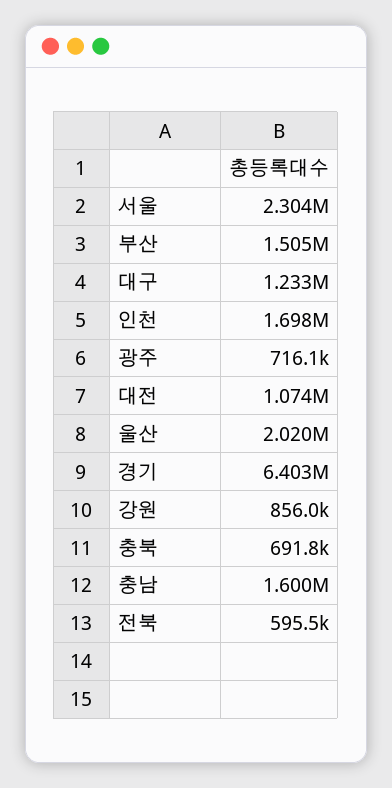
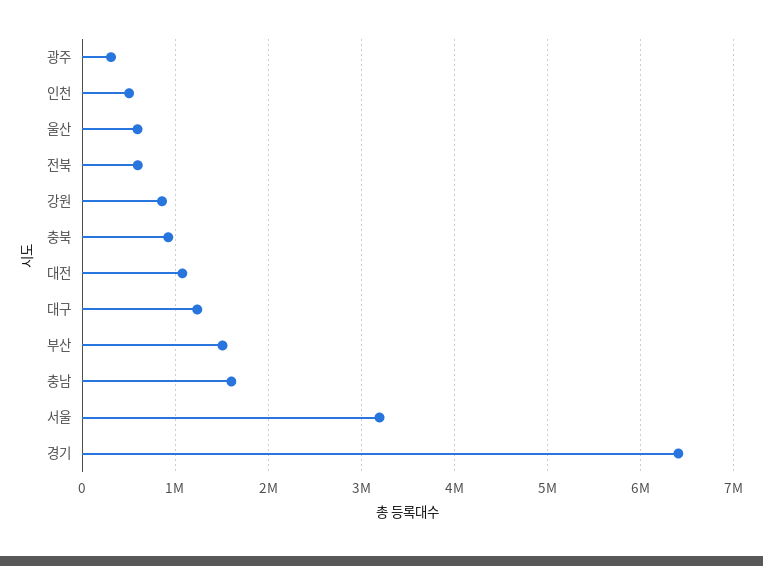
  {
-   "서울": 2304000,
+   "서울": 3200000,
    "부산": 1505000,
    "대구": 1233000,
-   "인천": 1698000,
+   "인천": 500000,
-   "광주": 716100,
+   "광주": 300000,
    "대전": 1074000,
-   "울산": 2020000,
+   "울산": 600000,
    "경기": 6403000,
    "강원": 856000,
-   "충북": 691800,
+   "충북": 900000,
    "충남": 1600000,
    "전북": 595500
  }

